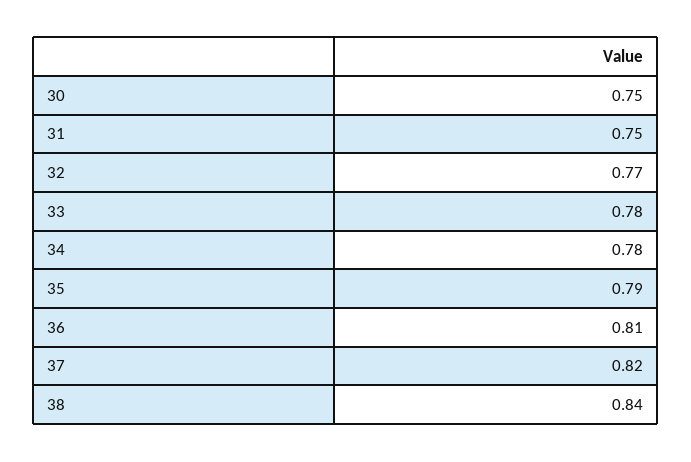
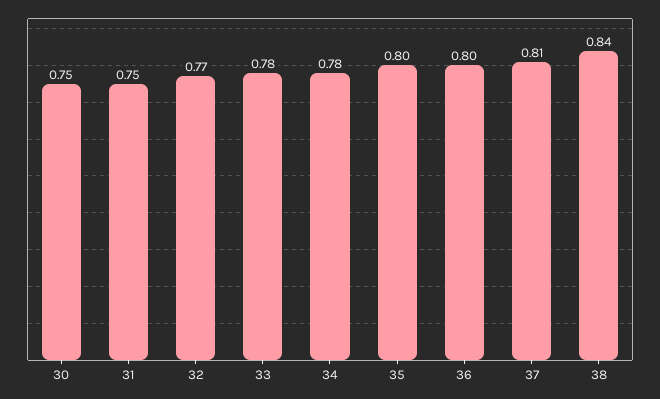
  {
    "30": 0.75,
    "31": 0.75,
    "32": 0.77,
    "33": 0.78,
    "34": 0.78,
-   "35": 0.79,
+   "35": 0.8,
-   "36": 0.81,
+   "36": 0.8,
-   "37": 0.82,
+   "37": 0.81,
    "38": 0.84
  }

